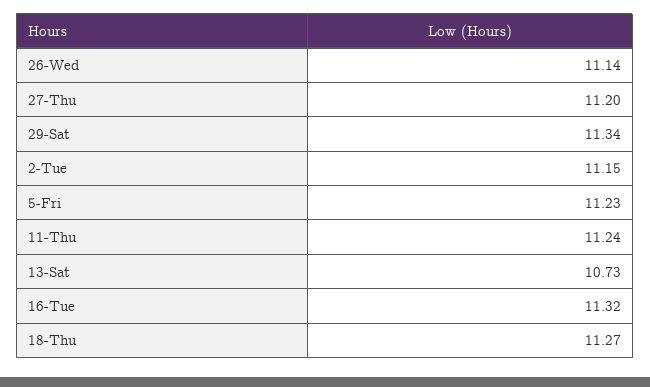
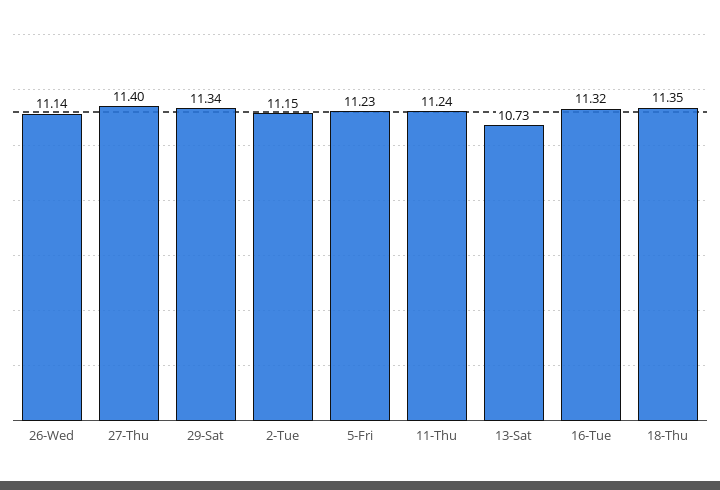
  {
    "26-Wed": 11.14,
-   "27-Thu": 11.2,
+   "27-Thu": 11.4,
    "29-Sat": 11.34,
    "2-Tue": 11.15,
    "5-Fri": 11.23,
    "11-Thu": 11.24,
    "13-Sat": 10.73,
    "16-Tue": 11.32,
-   "18-Thu": 11.27
+   "18-Thu": 11.35
  }

